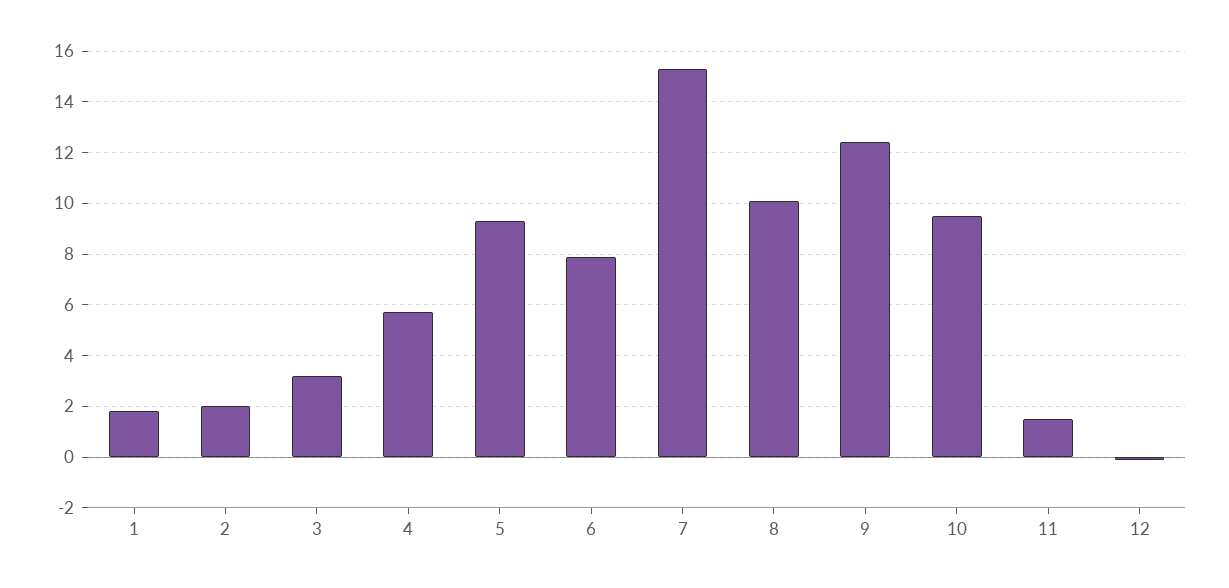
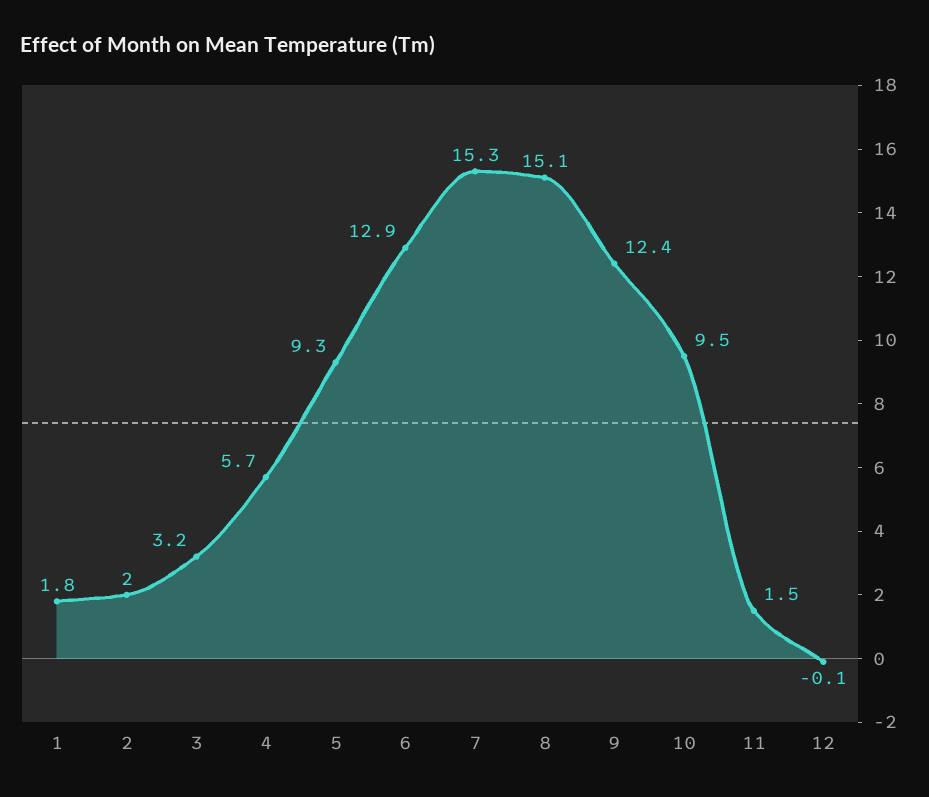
  {
    "1": 1.8,
    "2": 2,
    "3": 3.2,
    "4": 5.7,
    "5": 9.3,
-   "6": 8,
+   "6": 12.9,
    "7": 15.3,
-   "8": 10,
+   "8": 15.1,
    "9": 12.4,
    "10": 9.5,
    "11": 1.5,
    "12": -0.1
  }

